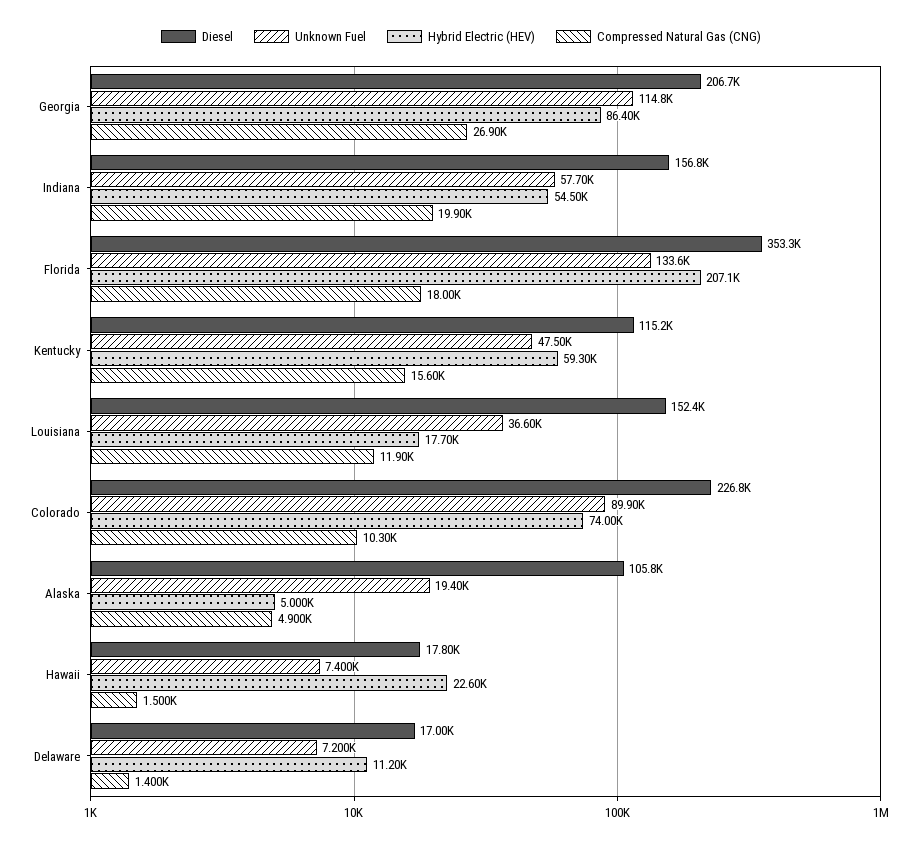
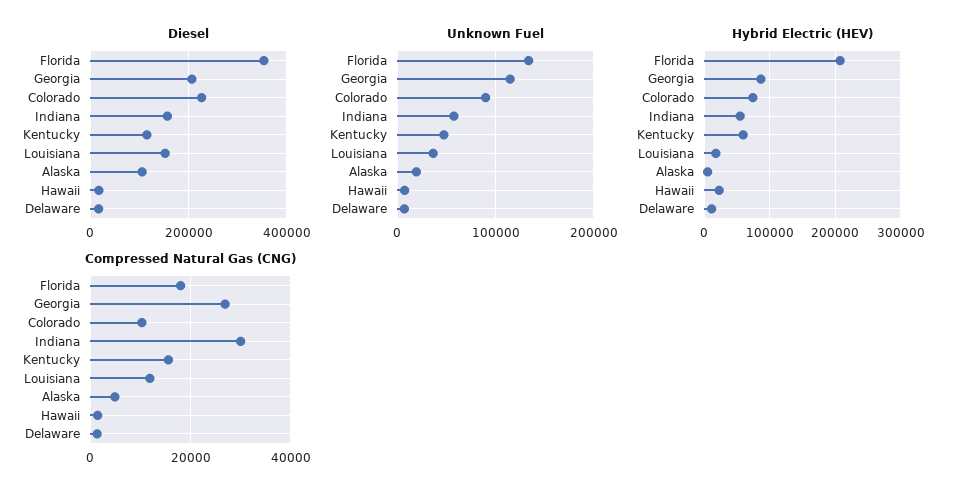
  {
    "Diesel": {
      "Georgia": 206700,
      "Indiana": 156800,
      "Florida": 353300,
      "Kentucky": 115200,
      "Louisiana": 152400,
      "Colorado": 226800,
      "Alaska": 105800,
      "Hawaii": 17800,
      "Delaware": 17000
    },
    "Unknown Fuel": {
      "Georgia": 114800,
      "Indiana": 57700,
      "Florida": 133600,
      "Kentucky": 47500,
      "Louisiana": 36600,
      "Colorado": 89900,
      "Alaska": 19400,
      "Hawaii": 7400,
      "Delaware": 7200
    },
    "Hybrid Electric (HEV)": {
      "Georgia": 86400,
      "Indiana": 54500,
      "Florida": 207100,
      "Kentucky": 59300,
      "Louisiana": 17700,
      "Colorado": 74000,
      "Alaska": 5000,
      "Hawaii": 22600,
      "Delaware": 11200
    },
    "Compressed Natural Gas (CNG)": {
      "Georgia": 26900,
-     "Indiana": 19900,
+     "Indiana": 30000,
      "Florida": 18000,
      "Kentucky": 15600,
      "Louisiana": 11900,
      "Colorado": 10300,
      "Alaska": 4900,
      "Hawaii": 1500,
      "Delaware": 1400
    }
  }

